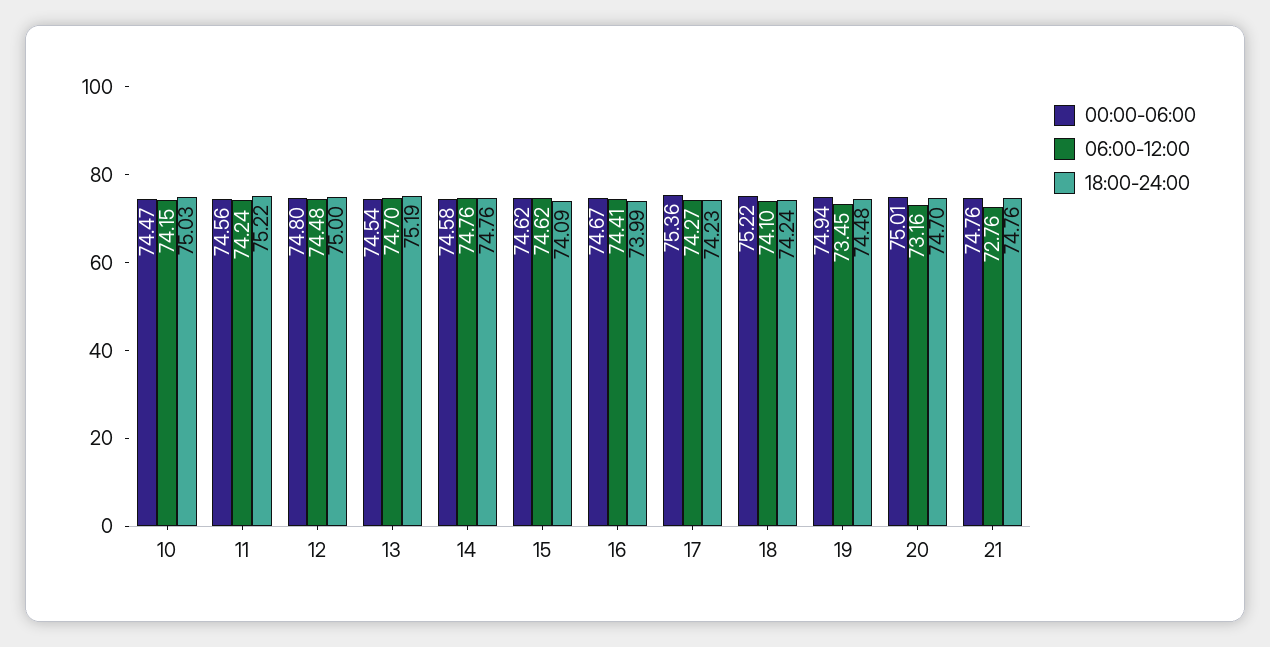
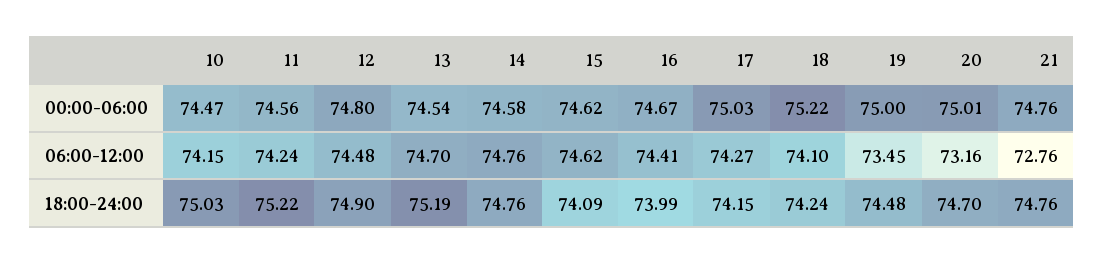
  {
    "00:00-06:00": {
      "10": 74.47,
      "11": 74.56,
      "12": 74.8,
      "13": 74.54,
      "14": 74.58,
      "15": 74.62,
      "16": 74.67,
-     "17": 75.36,
+     "17": 75.03,
      "18": 75.22,
-     "19": 74.94,
+     "19": 75,
      "20": 75.01,
      "21": 74.76
    },
    "06:00-12:00": {
      "10": 74.15,
      "11": 74.24,
      "12": 74.48,
      "13": 74.7,
      "14": 74.76,
      "15": 74.62,
      "16": 74.41,
      "17": 74.27,
      "18": 74.1,
      "19": 73.45,
      "20": 73.16,
      "21": 72.76
    },
    "18:00-24:00": {
      "10": 75.03,
      "11": 75.22,
-     "12": 75,
+     "12": 74.9,
      "13": 75.19,
      "14": 74.76,
      "15": 74.09,
      "16": 73.99,
-     "17": 74.23,
+     "17": 74.15,
      "18": 74.24,
      "19": 74.48,
      "20": 74.7,
      "21": 74.76
    }
  }

